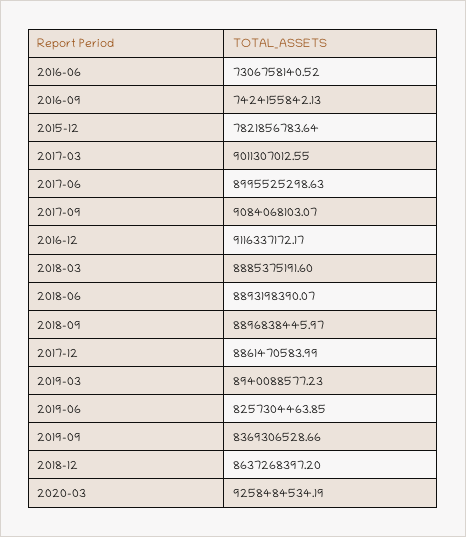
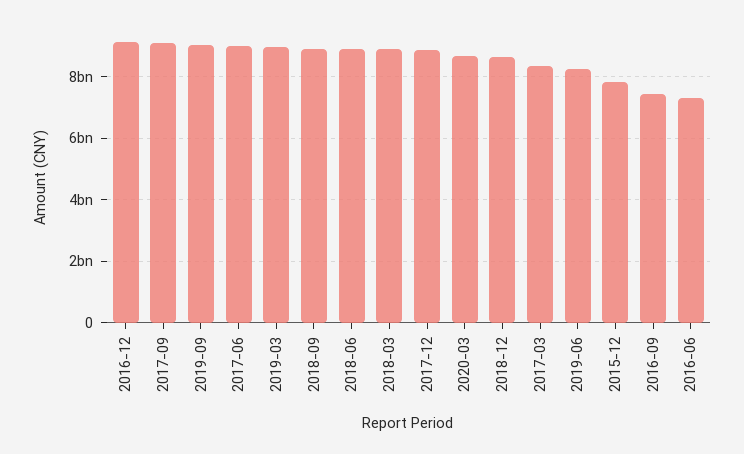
  {
    "2016-06": 7306758140.52,
    "2016-09": 7424155842.13,
    "2015-12": 7821856783.64,
-   "2017-03": 9011307012.55,
+   "2017-03": 8400000000,
    "2017-06": 8995525298.63,
    "2017-09": 9084068103.07,
    "2016-12": 9116337172.17,
    "2018-03": 8885375191.6,
    "2018-06": 8893198390.07,
    "2018-09": 8896838445.97,
    "2017-12": 8861470583.99,
    "2019-03": 8940088577.23,
    "2019-06": 8257304463.85,
-   "2019-09": 8369306528.66,
+   "2019-09": 9000000000,
    "2018-12": 8637268397.2,
-   "2020-03": 9258484534.19
+   "2020-03": 8600000000
  }

